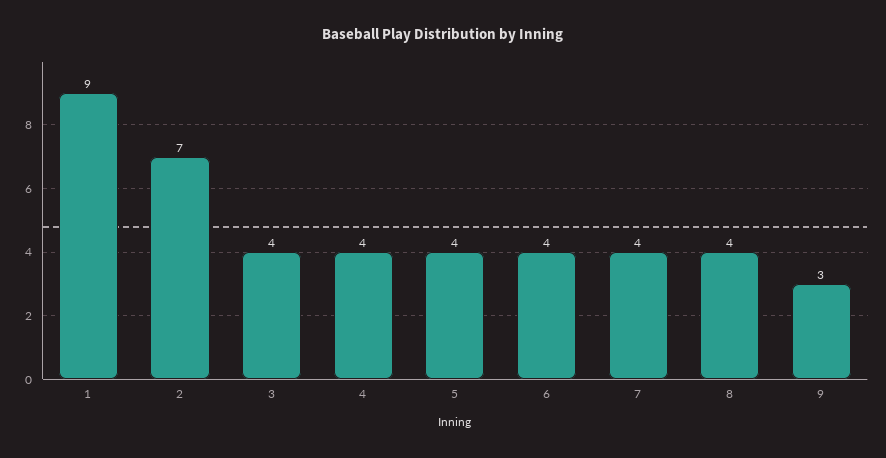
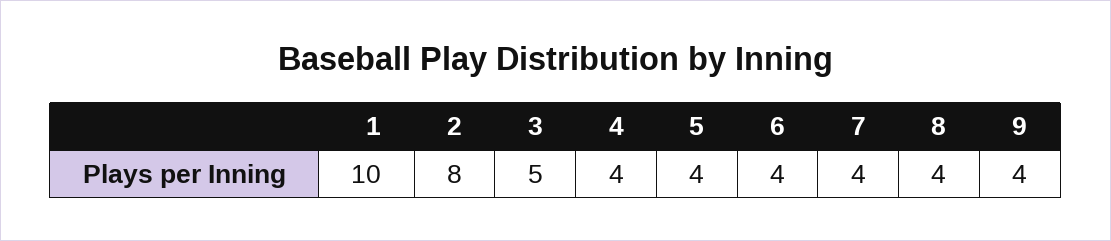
  {
-   "1": 9,
+   "1": 10,
-   "2": 7,
+   "2": 8,
-   "3": 4,
+   "3": 5,
    "4": 4,
    "5": 4,
    "6": 4,
    "7": 4,
    "8": 4,
-   "9": 3
+   "9": 4
  }

